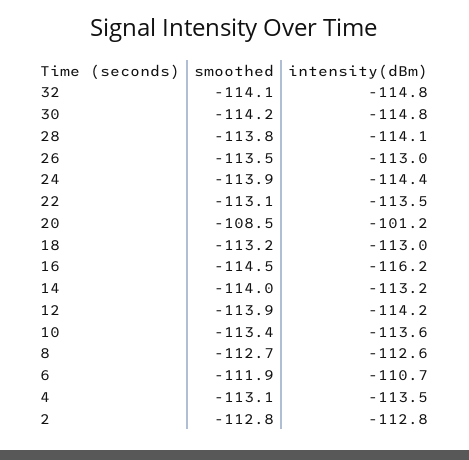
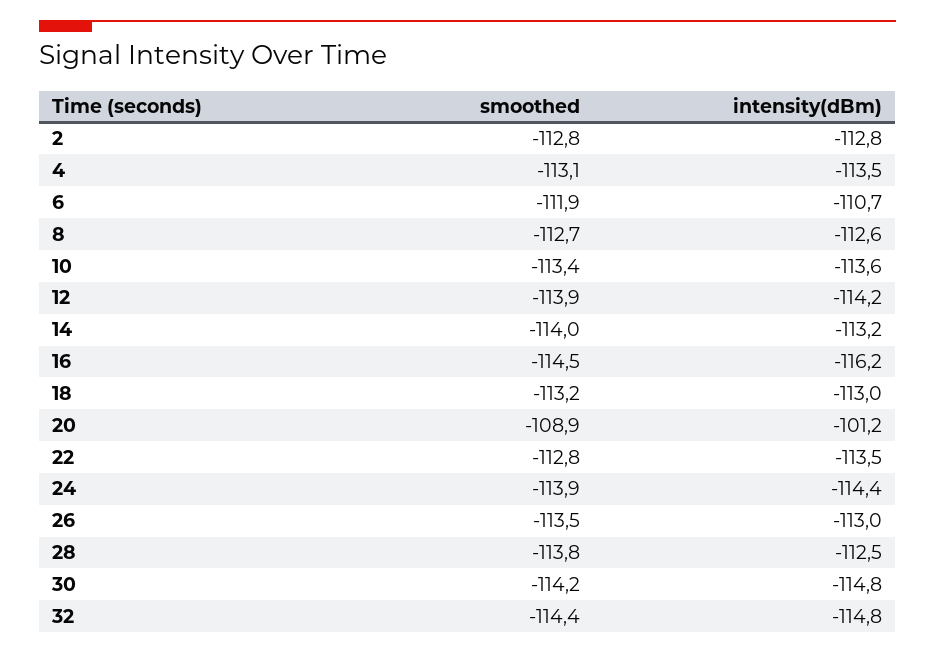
  {
    "smoothed": {
-     "32": -114.1,
+     "32": -114.4,
      "30": -114.2,
      "28": -113.8,
      "26": -113.5,
      "24": -113.9,
-     "22": -113.1,
+     "22": -112.8,
-     "20": -108.5,
+     "20": -108.9,
      "18": -113.2,
      "16": -114.5,
      "14": -114,
      "12": -113.9,
      "10": -113.4,
      "8": -112.7,
      "6": -111.9,
      "4": -113.1,
      "2": -112.8
    },
    "intensity(dBm)": {
      "32": -114.8,
      "30": -114.8,
-     "28": -114.1,
+     "28": -112.5,
      "26": -113,
      "24": -114.4,
      "22": -113.5,
      "20": -101.2,
      "18": -113,
      "16": -116.2,
      "14": -113.2,
      "12": -114.2,
      "10": -113.6,
      "8": -112.6,
      "6": -110.7,
      "4": -113.5,
      "2": -112.8
    }
  }

